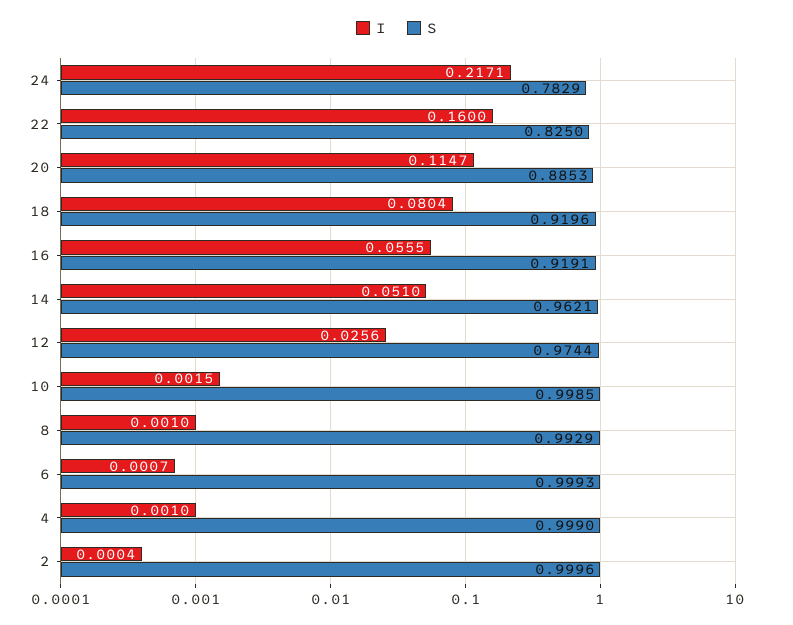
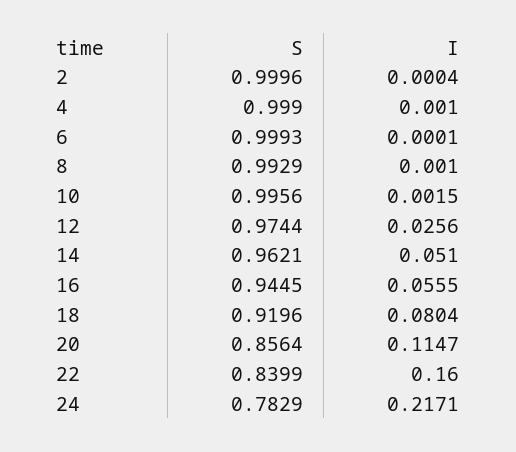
  {
    "I": {
      "24": 0.2171,
      "22": 0.16,
      "20": 0.1147,
      "18": 0.0804,
      "16": 0.0555,
      "14": 0.051,
      "12": 0.0256,
      "10": 0.0015,
      "8": 0.001,
-     "6": 0.0007,
+     "6": 0.0001,
      "4": 0.001,
      "2": 0.0004
    },
    "S": {
      "24": 0.7829,
-     "22": 0.825,
+     "22": 0.8399,
-     "20": 0.8853,
+     "20": 0.8564,
      "18": 0.9196,
-     "16": 0.9191,
+     "16": 0.9445,
      "14": 0.9621,
      "12": 0.9744,
-     "10": 0.9985,
+     "10": 0.9956,
      "8": 0.9929,
      "6": 0.9993,
      "4": 0.999,
      "2": 0.9996
    }
  }

